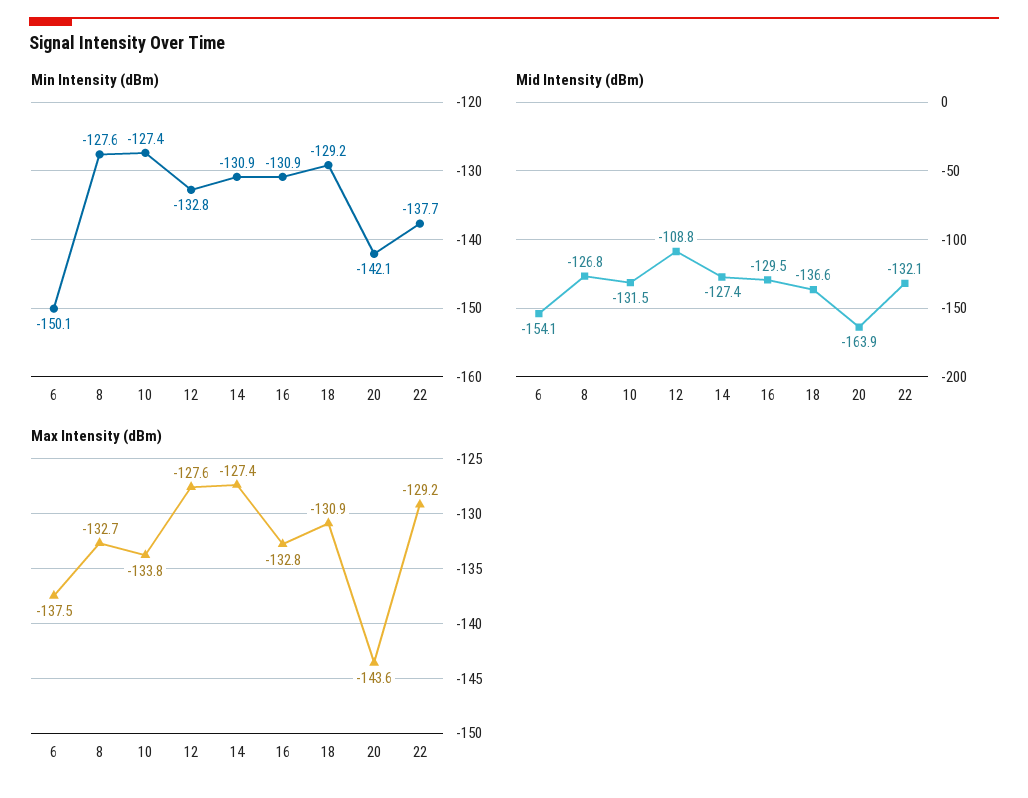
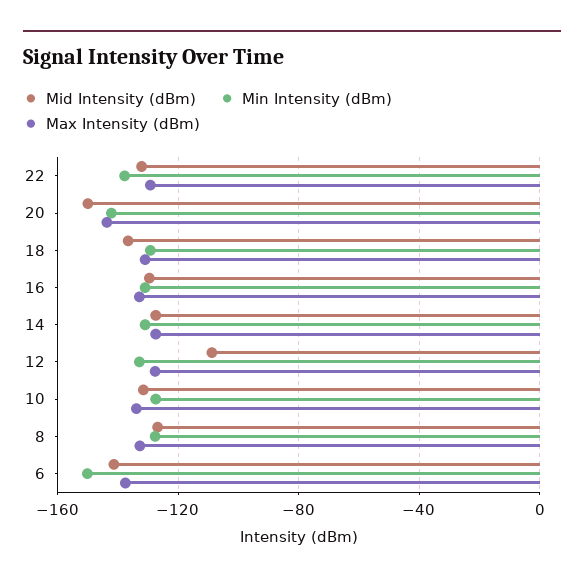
  {
    "Min Intensity (dBm)": {
      "6": -150.1,
      "8": -127.6,
      "10": -127.4,
      "12": -132.8,
      "14": -130.9,
      "16": -130.9,
      "18": -129.2,
      "20": -142.1,
      "22": -137.7
    },
    "Mid Intensity (dBm)": {
-     "6": -154.1,
+     "6": -140,
      "8": -126.8,
      "10": -131.5,
      "12": -108.8,
      "14": -127.4,
      "16": -129.5,
      "18": -136.6,
-     "20": -163.9,
+     "20": -150,
      "22": -132.1
    },
    "Max Intensity (dBm)": {
      "6": -137.5,
      "8": -132.7,
      "10": -133.8,
      "12": -127.6,
      "14": -127.4,
      "16": -132.8,
      "18": -130.9,
      "20": -143.6,
      "22": -129.2
    }
  }

